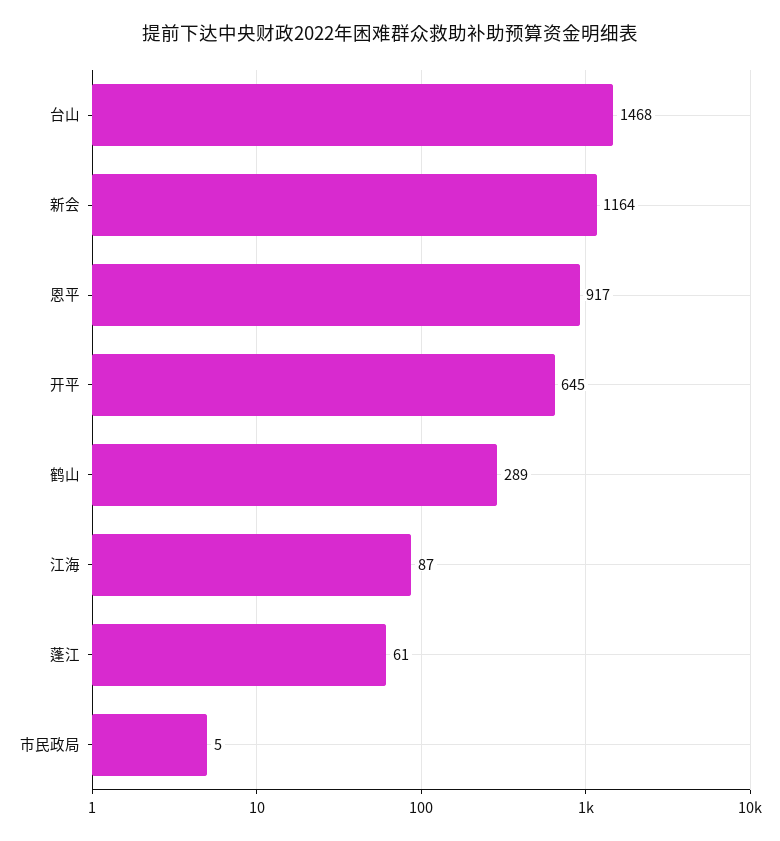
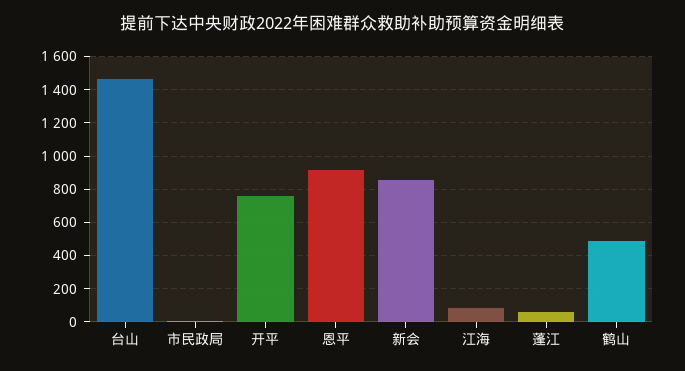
  {
    "台山": 1468,
-   "新会": 1164,
+   "新会": 850,
    "恩平": 917,
-   "开平": 645,
+   "开平": 750,
-   "鹤山": 289,
+   "鹤山": 500,
    "江海": 87,
    "蓬江": 61,
    "市民政局": 5
  }

